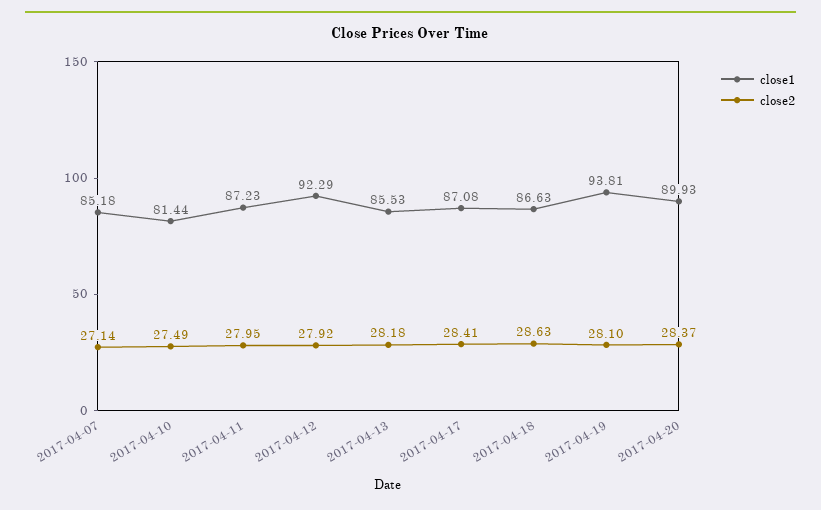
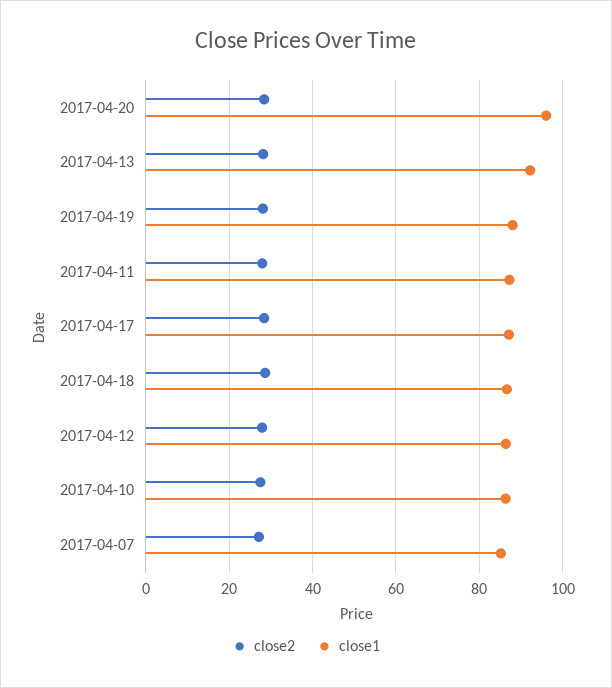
  {
    "close1": {
      "2017-04-07": 85.18,
-     "2017-04-10": 81.44,
+     "2017-04-10": 86,
      "2017-04-11": 87.23,
-     "2017-04-12": 92.29,
+     "2017-04-12": 86,
-     "2017-04-13": 85.53,
+     "2017-04-13": 92,
      "2017-04-17": 87.08,
      "2017-04-18": 86.63,
-     "2017-04-19": 93.81,
+     "2017-04-19": 88,
-     "2017-04-20": 89.93
+     "2017-04-20": 96
    },
    "close2": {
      "2017-04-07": 27.14,
      "2017-04-10": 27.49,
      "2017-04-11": 27.95,
      "2017-04-12": 27.92,
      "2017-04-13": 28.18,
      "2017-04-17": 28.41,
      "2017-04-18": 28.63,
      "2017-04-19": 28.1,
      "2017-04-20": 28.37
    }
  }

